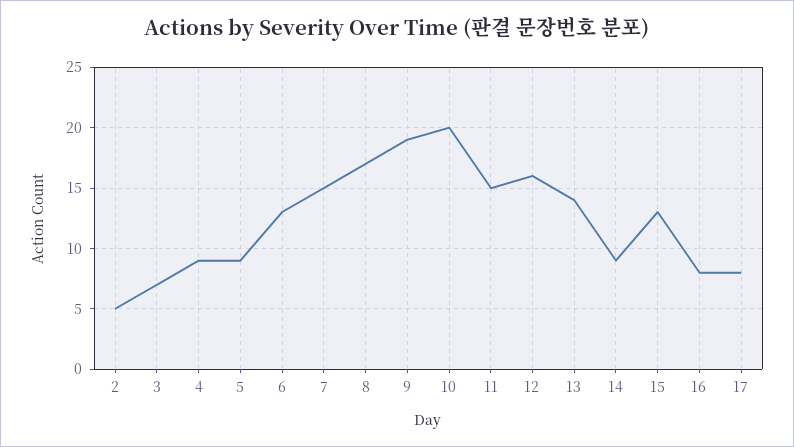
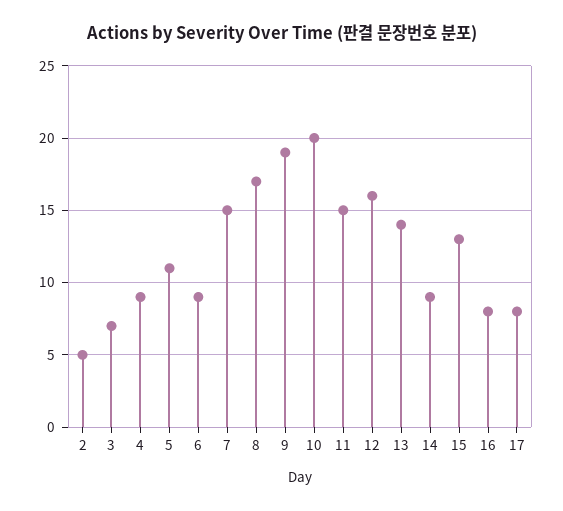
  {
    "2": 5,
    "3": 7,
    "4": 9,
-   "5": 9,
+   "5": 11,
-   "6": 13,
+   "6": 9,
    "7": 15,
    "8": 17,
    "9": 19,
    "10": 20,
    "11": 15,
    "12": 16,
    "13": 14,
    "14": 9,
    "15": 13,
    "16": 8,
    "17": 8
  }

